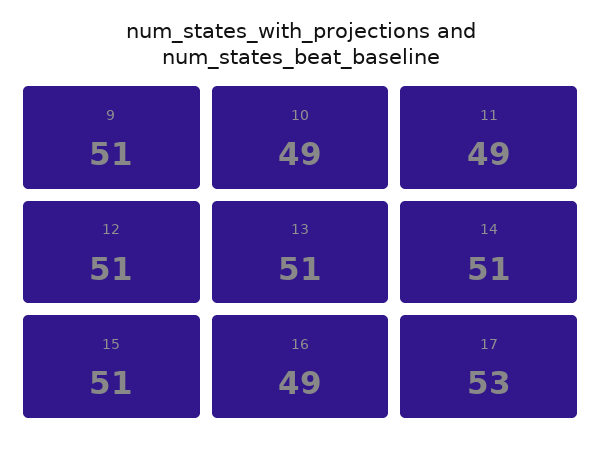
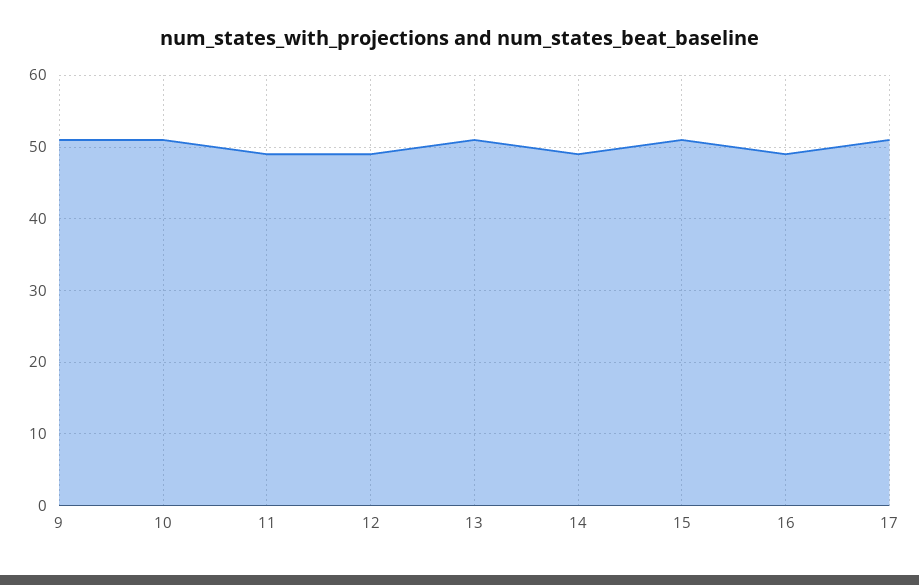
  {
    "9": 51,
-   "10": 49,
+   "10": 51,
    "11": 49,
-   "12": 51,
+   "12": 49,
    "13": 51,
-   "14": 51,
+   "14": 49,
    "15": 51,
    "16": 49,
-   "17": 53
+   "17": 51
  }

